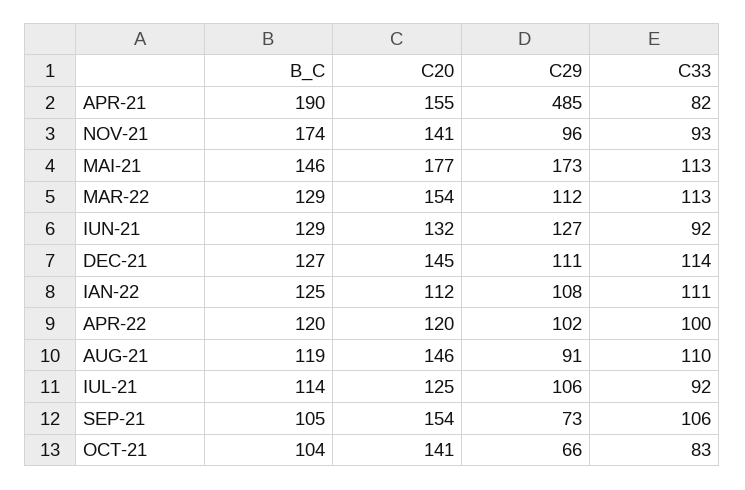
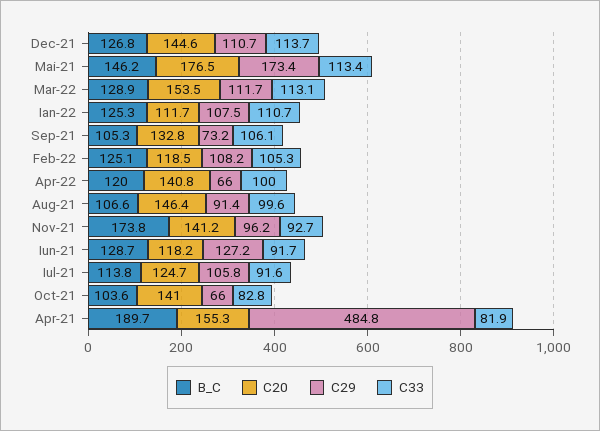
  {
    "B_C": {
      "APR-21": 189.7,
      "NOV-21": 173.8,
      "MAI-21": 146.2,
      "MAR-22": 128.9,
      "IUN-21": 128.7,
      "DEC-21": 126.8,
      "IAN-22": 125.3,
      "APR-22": 120,
-     "AUG-21": 119,
+     "AUG-21": 106.6,
      "IUL-21": 113.8,
      "SEP-21": 105.3,
-     "OCT-21": 103.6
+     "OCT-21": 103.6,
+     "Feb-22": 125.1
    },
    "C20": {
      "APR-21": 155.3,
      "NOV-21": 141.2,
      "MAI-21": 176.5,
      "MAR-22": 153.5,
-     "IUN-21": 132,
+     "IUN-21": 118.2,
      "DEC-21": 144.6,
      "IAN-22": 111.7,
-     "APR-22": 120,
+     "APR-22": 140.8,
      "AUG-21": 146.4,
      "IUL-21": 124.7,
-     "SEP-21": 154,
+     "SEP-21": 132.8,
-     "OCT-21": 141
+     "OCT-21": 141,
+     "Feb-22": 118.5
    },
    "C29": {
      "APR-21": 484.8,
      "NOV-21": 96.2,
      "MAI-21": 173.4,
      "MAR-22": 111.7,
      "IUN-21": 127.2,
      "DEC-21": 110.7,
      "IAN-22": 107.5,
-     "APR-22": 102,
+     "APR-22": 66,
      "AUG-21": 91.4,
      "IUL-21": 105.8,
      "SEP-21": 73.2,
-     "OCT-21": 66
+     "OCT-21": 66,
+     "Feb-22": 108.2
    },
    "C33": {
      "APR-21": 81.9,
      "NOV-21": 92.7,
      "MAI-21": 113.4,
      "MAR-22": 113.1,
      "IUN-21": 91.7,
      "DEC-21": 113.7,
      "IAN-22": 110.7,
      "APR-22": 100,
-     "AUG-21": 110,
+     "AUG-21": 99.6,
      "IUL-21": 91.6,
      "SEP-21": 106.1,
-     "OCT-21": 82.8
+     "OCT-21": 82.8,
+     "Feb-22": 105.3
    }
  }

